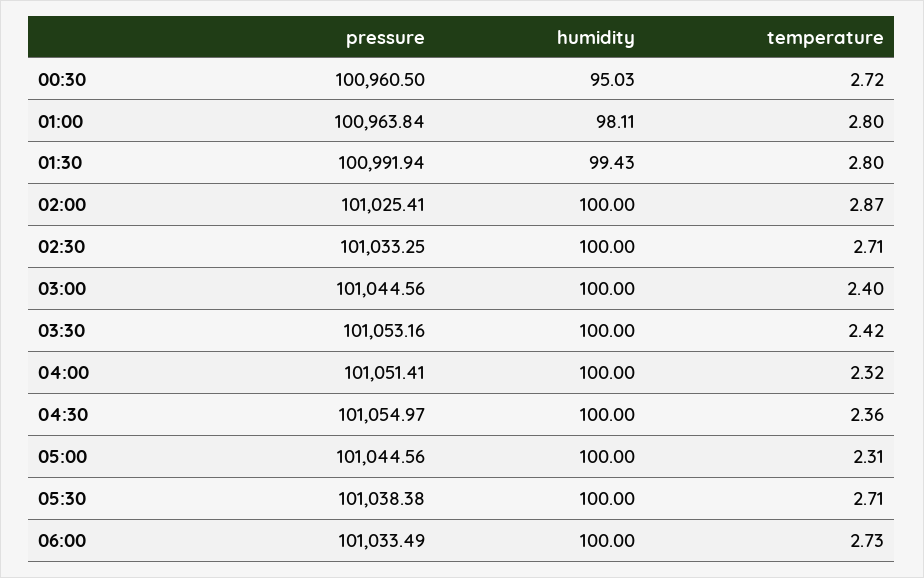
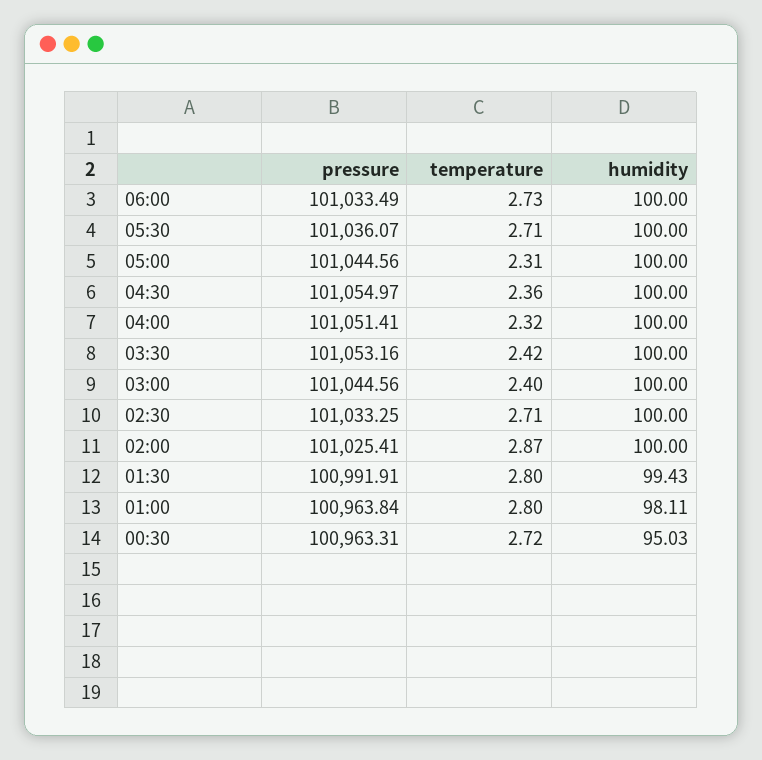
  {
    "pressure": {
-     "00:30": 100960.5,
+     "00:30": 100963.31,
      "01:00": 100963.84,
-     "01:30": 100991.94,
+     "01:30": 100991.91,
      "02:00": 101025.41,
      "02:30": 101033.25,
      "03:00": 101044.56,
      "03:30": 101053.16,
      "04:00": 101051.41,
      "04:30": 101054.97,
      "05:00": 101044.56,
-     "05:30": 101038.38,
+     "05:30": 101036.07,
      "06:00": 101033.49
    },
    "humidity": {
      "00:30": 95.03,
      "01:00": 98.11,
      "01:30": 99.43,
      "02:00": 100,
      "02:30": 100,
      "03:00": 100,
      "03:30": 100,
      "04:00": 100,
      "04:30": 100,
      "05:00": 100,
      "05:30": 100,
      "06:00": 100
    },
    "temperature": {
      "00:30": 2.72,
      "01:00": 2.8,
      "01:30": 2.8,
      "02:00": 2.87,
      "02:30": 2.71,
      "03:00": 2.4,
      "03:30": 2.42,
      "04:00": 2.32,
      "04:30": 2.36,
      "05:00": 2.31,
      "05:30": 2.71,
      "06:00": 2.73
    }
  }

